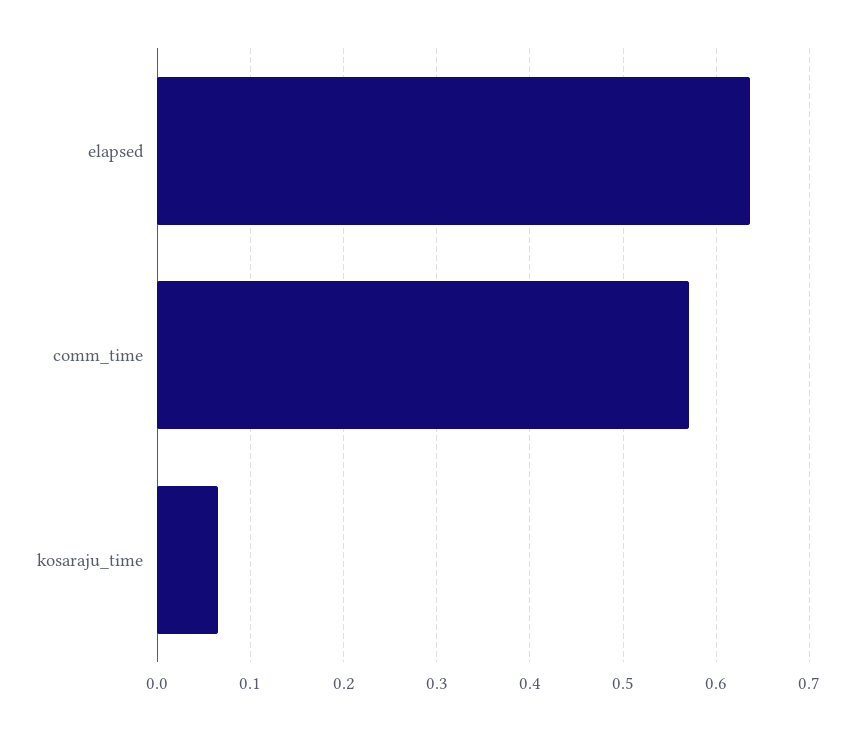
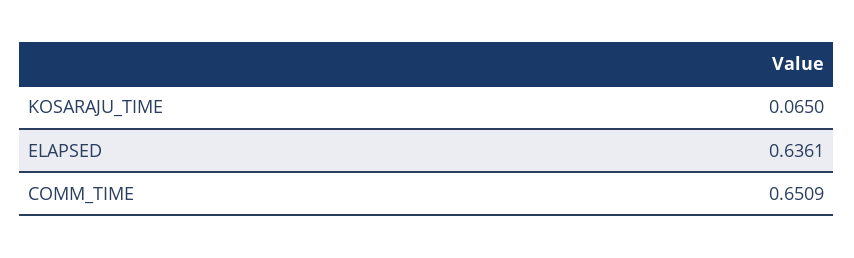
  {
    "elapsed": 0.6361,
-   "comm_time": 0.57,
+   "comm_time": 0.6509,
    "kosaraju_time": 0.065
  }

